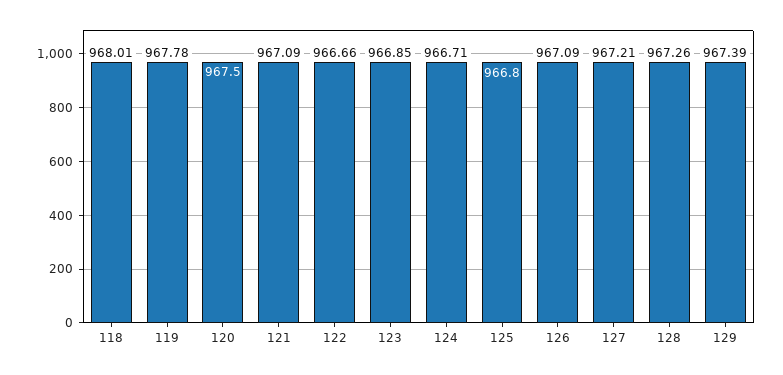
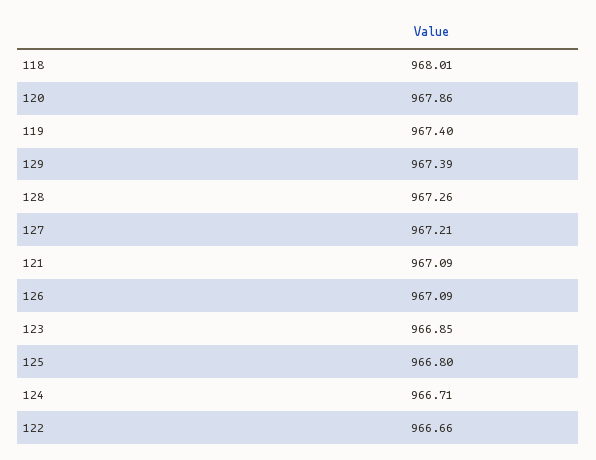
  {
    "118": 968.01,
-   "119": 967.78,
+   "119": 967.4,
-   "120": 967.5,
+   "120": 967.86,
    "121": 967.09,
    "122": 966.66,
    "123": 966.85,
    "124": 966.71,
    "125": 966.8,
    "126": 967.09,
    "127": 967.21,
    "128": 967.26,
    "129": 967.39
  }

